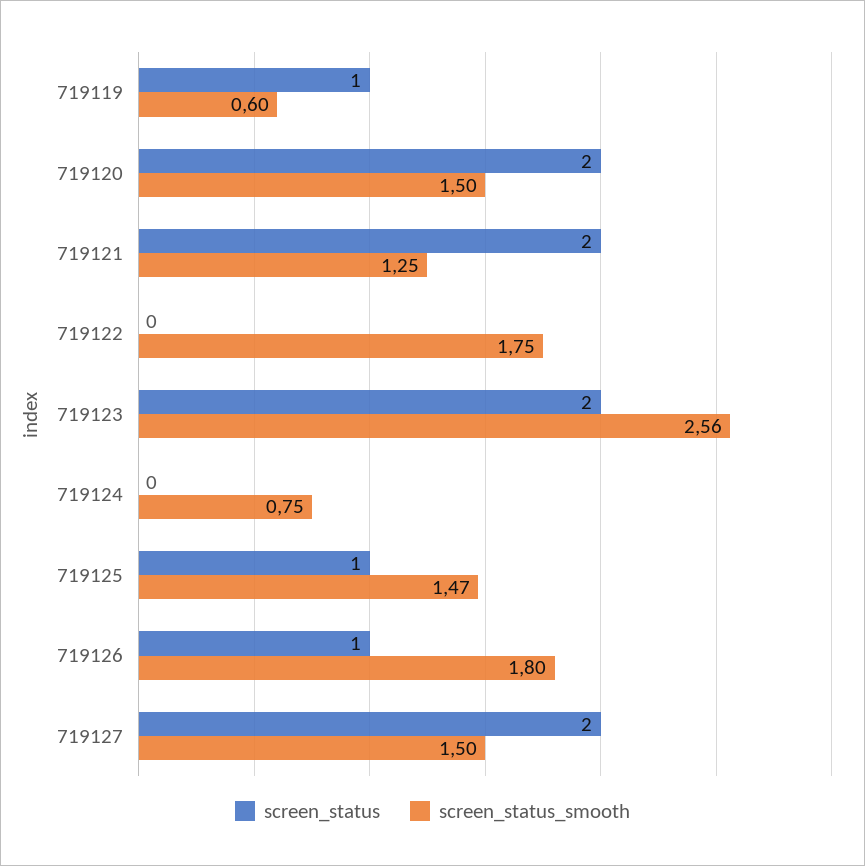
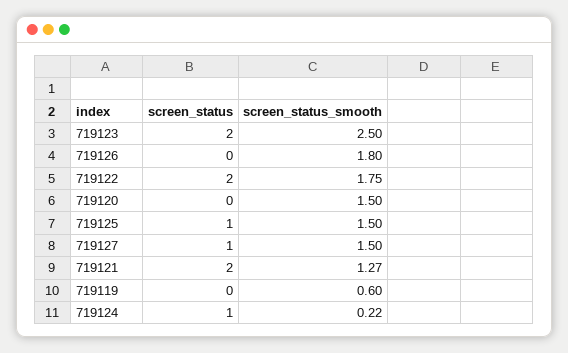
  {
    "screen_status": {
-     "719119": 1,
+     "719119": 0,
-     "719120": 2,
+     "719120": 0,
      "719121": 2,
-     "719122": 0,
+     "719122": 2,
      "719123": 2,
-     "719124": 0,
+     "719124": 1,
      "719125": 1,
-     "719126": 1,
+     "719126": 0,
-     "719127": 2
+     "719127": 1
    },
    "screen_status_smooth": {
      "719119": 0.6,
      "719120": 1.5,
-     "719121": 1.25,
+     "719121": 1.27,
      "719122": 1.75,
-     "719123": 2.56,
+     "719123": 2.5,
-     "719124": 0.75,
+     "719124": 0.22,
-     "719125": 1.47,
+     "719125": 1.5,
      "719126": 1.8,
      "719127": 1.5
    }
  }

